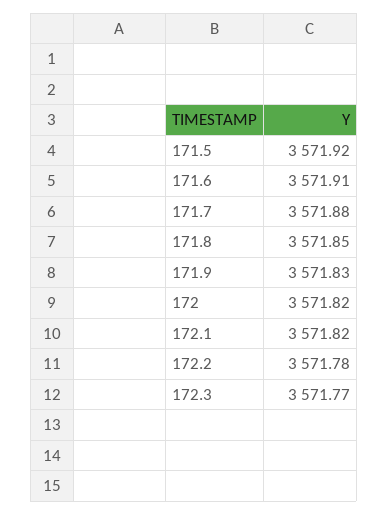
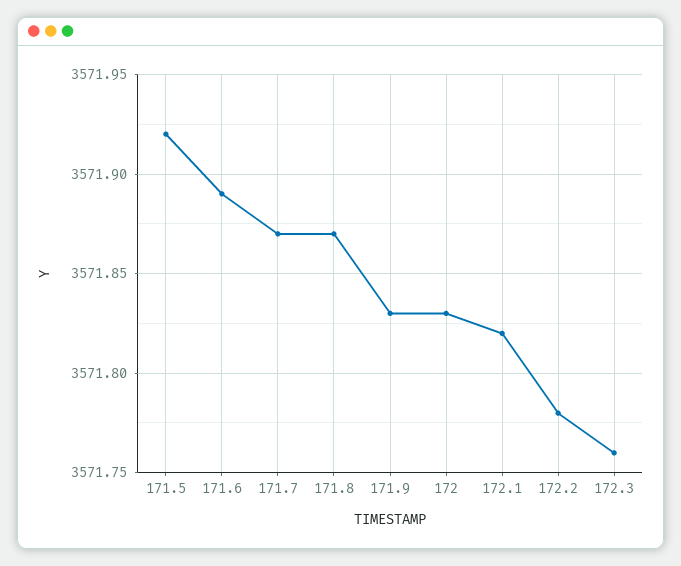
  {
    "171.5": 3571.92,
-   "171.6": 3571.91,
+   "171.6": 3571.89,
-   "171.7": 3571.88,
+   "171.7": 3571.87,
-   "171.8": 3571.85,
+   "171.8": 3571.87,
    "171.9": 3571.83,
-   "172": 3571.82,
+   "172": 3571.83,
    "172.1": 3571.82,
    "172.2": 3571.78,
-   "172.3": 3571.77
+   "172.3": 3571.76
  }

